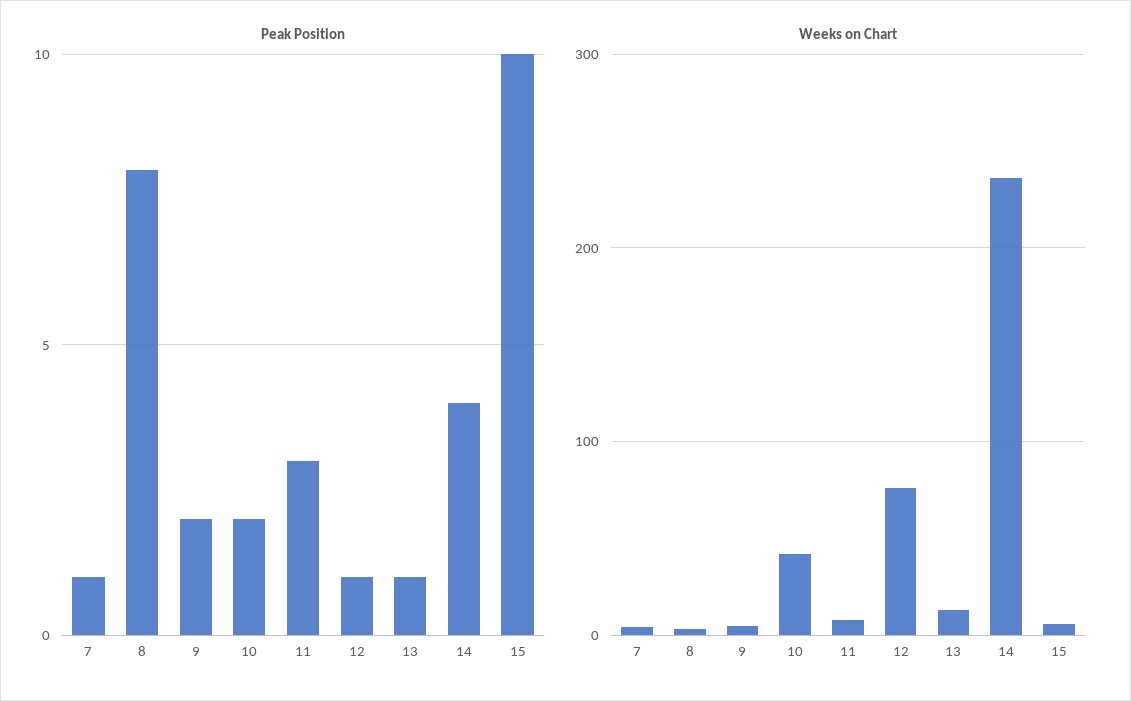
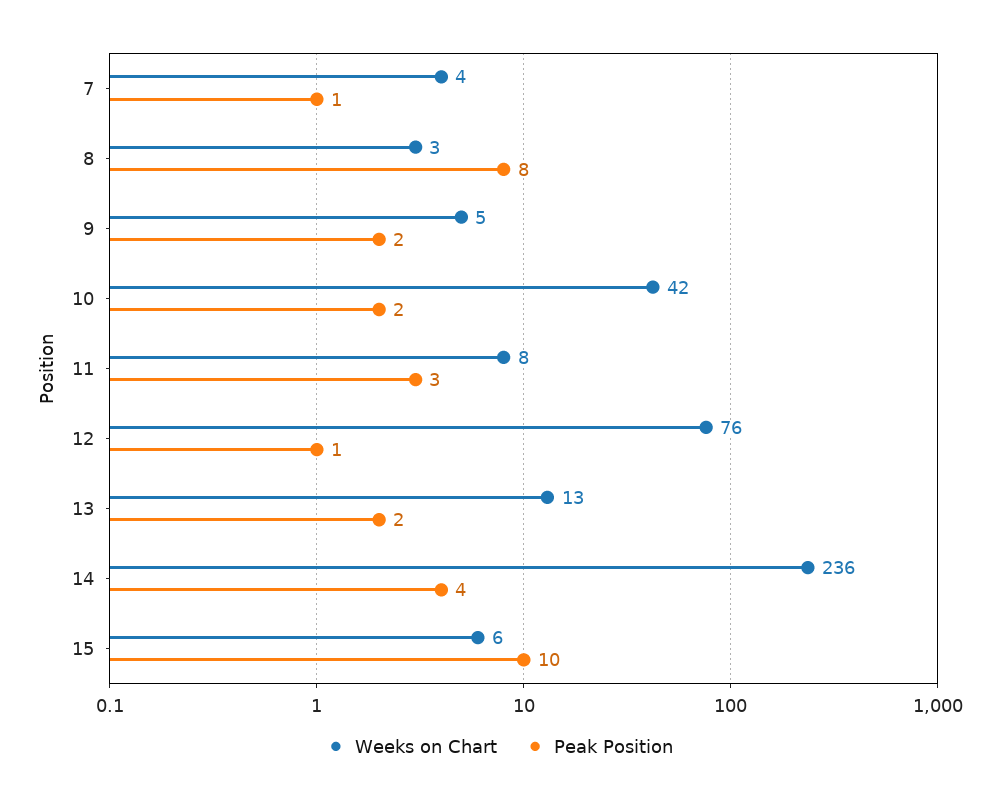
  {
    "Peak Position": {
      "7": 1,
      "8": 8,
      "9": 2,
      "10": 2,
      "11": 3,
      "12": 1,
-     "13": 1,
+     "13": 2,
      "14": 4,
      "15": 10
    },
    "Weeks on Chart": {
      "7": 4,
      "8": 3,
      "9": 5,
      "10": 42,
      "11": 8,
      "12": 76,
      "13": 13,
      "14": 236,
      "15": 6
    }
  }

